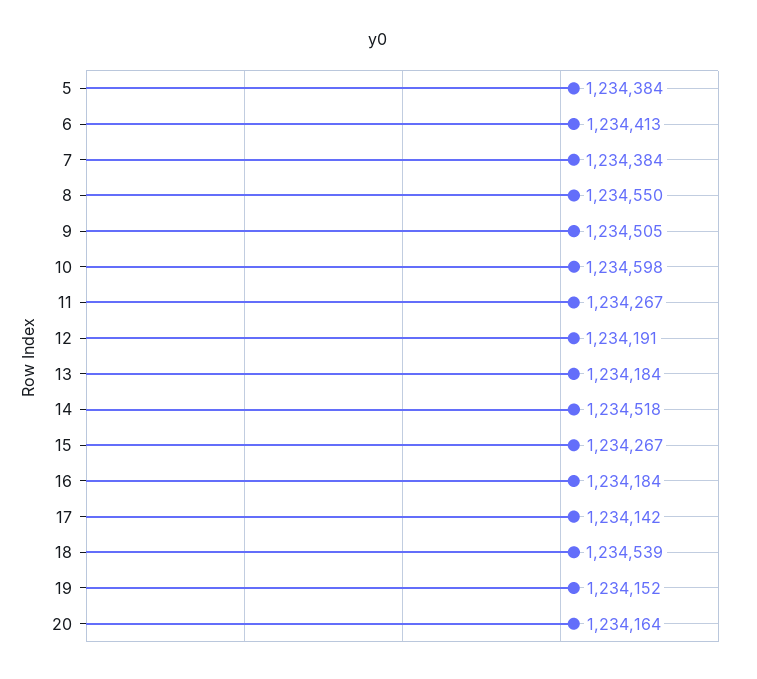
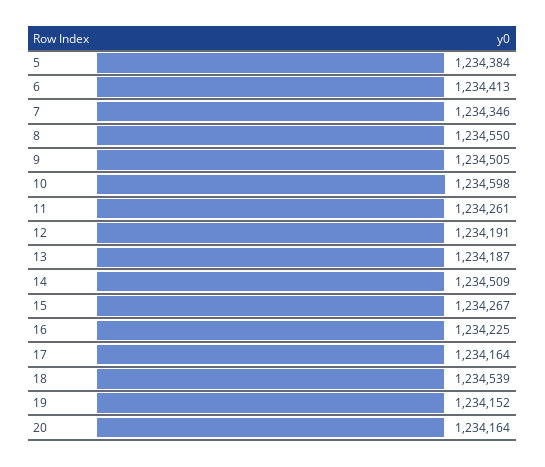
  {
    "5": 1234384,
    "6": 1234413,
-   "7": 1234384,
+   "7": 1234346,
    "8": 1234550,
    "9": 1234505,
    "10": 1234598,
-   "11": 1234267,
+   "11": 1234261,
    "12": 1234191,
-   "13": 1234184,
+   "13": 1234187,
-   "14": 1234518,
+   "14": 1234509,
    "15": 1234267,
-   "16": 1234184,
+   "16": 1234225,
-   "17": 1234142,
+   "17": 1234164,
    "18": 1234539,
    "19": 1234152,
    "20": 1234164
  }

